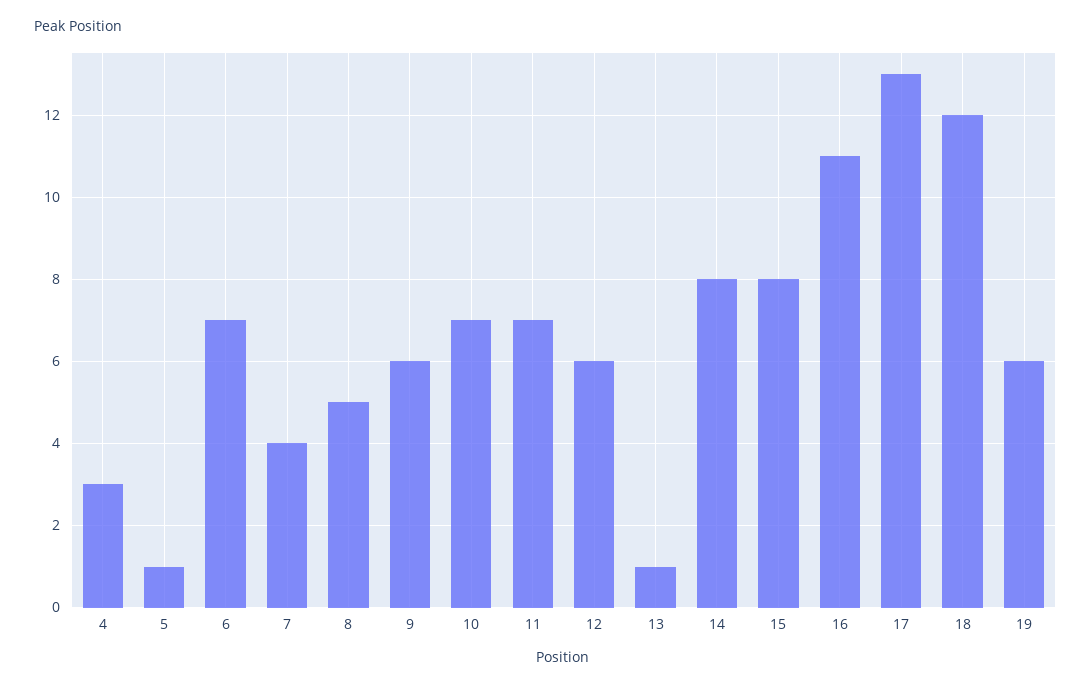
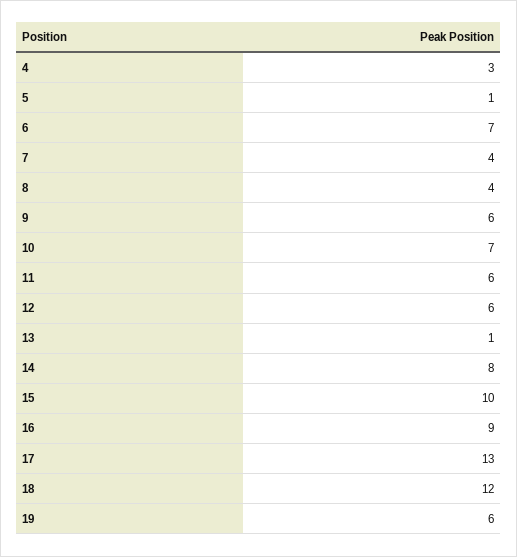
  {
    "4": 3,
    "5": 1,
    "6": 7,
    "7": 4,
-   "8": 5,
+   "8": 4,
    "9": 6,
    "10": 7,
-   "11": 7,
+   "11": 6,
    "12": 6,
    "13": 1,
    "14": 8,
-   "15": 8,
+   "15": 10,
-   "16": 11,
+   "16": 9,
    "17": 13,
    "18": 12,
    "19": 6
  }

